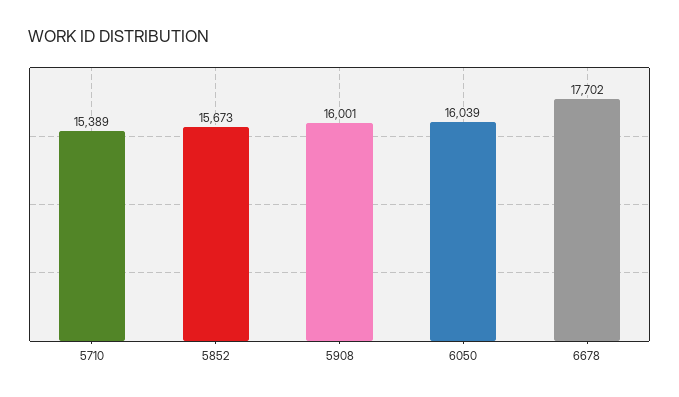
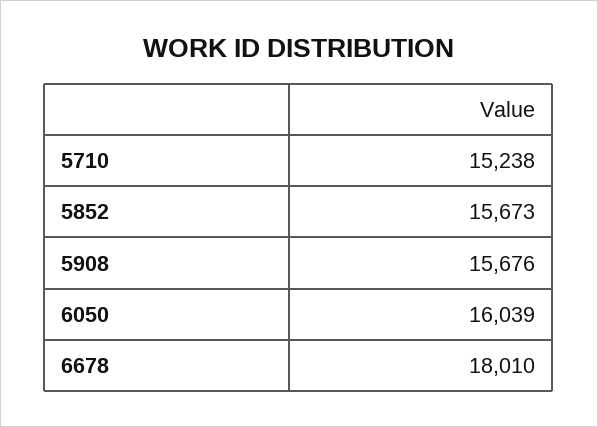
  {
-   "5710": 15389,
+   "5710": 15238,
    "5852": 15673,
-   "5908": 16001,
+   "5908": 15676,
    "6050": 16039,
-   "6678": 17702
+   "6678": 18010
  }

